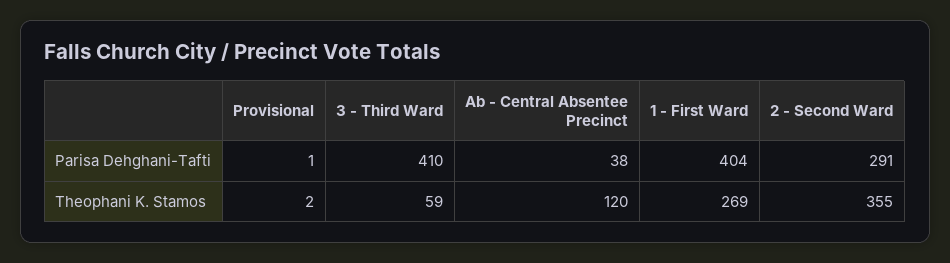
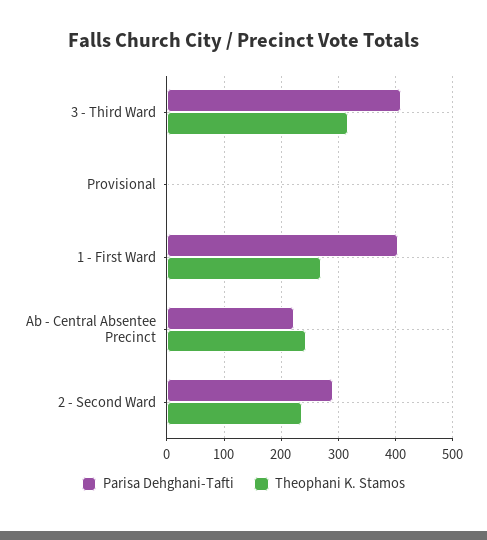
  {
    "Parisa Dehghani-Tafti": {
      "Provisional": 1,
      "3 - Third Ward": 410,
-     "Ab - Central Absentee Precinct": 38,
+     "Ab - Central Absentee Precinct": 220,
      "1 - First Ward": 404,
      "2 - Second Ward": 291
    },
    "Theophani K. Stamos": {
      "Provisional": 2,
-     "3 - Third Ward": 59,
+     "3 - Third Ward": 320,
-     "Ab - Central Absentee Precinct": 120,
+     "Ab - Central Absentee Precinct": 240,
      "1 - First Ward": 269,
-     "2 - Second Ward": 355
+     "2 - Second Ward": 240
    }
  }

